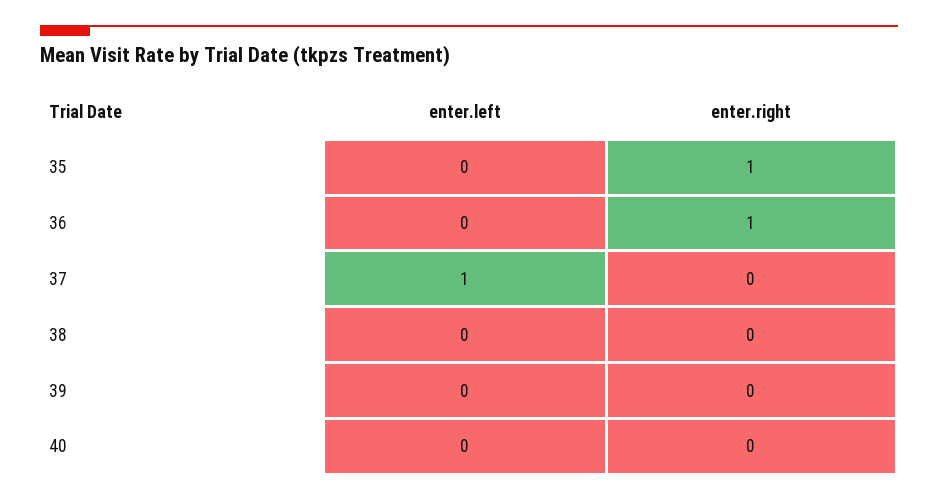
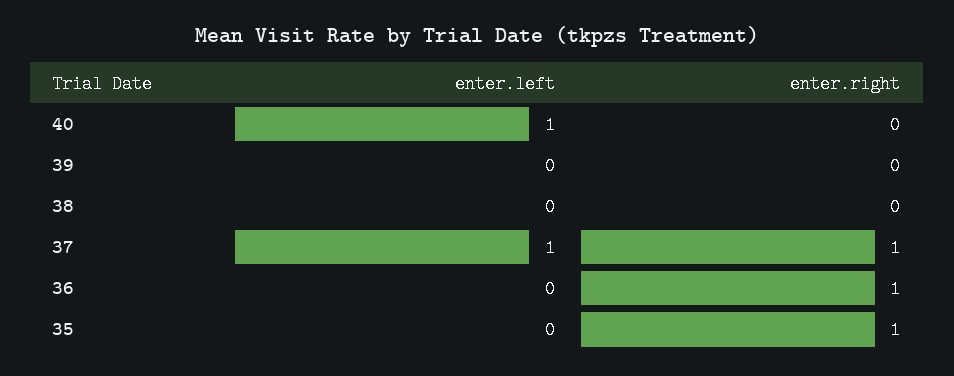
  {
    "enter.left": {
      "35": 0,
      "36": 0,
      "37": 1,
      "38": 0,
      "39": 0,
-     "40": 0
+     "40": 1
    },
    "enter.right": {
      "35": 1,
      "36": 1,
-     "37": 0,
+     "37": 1,
      "38": 0,
      "39": 0,
      "40": 0
    }
  }

